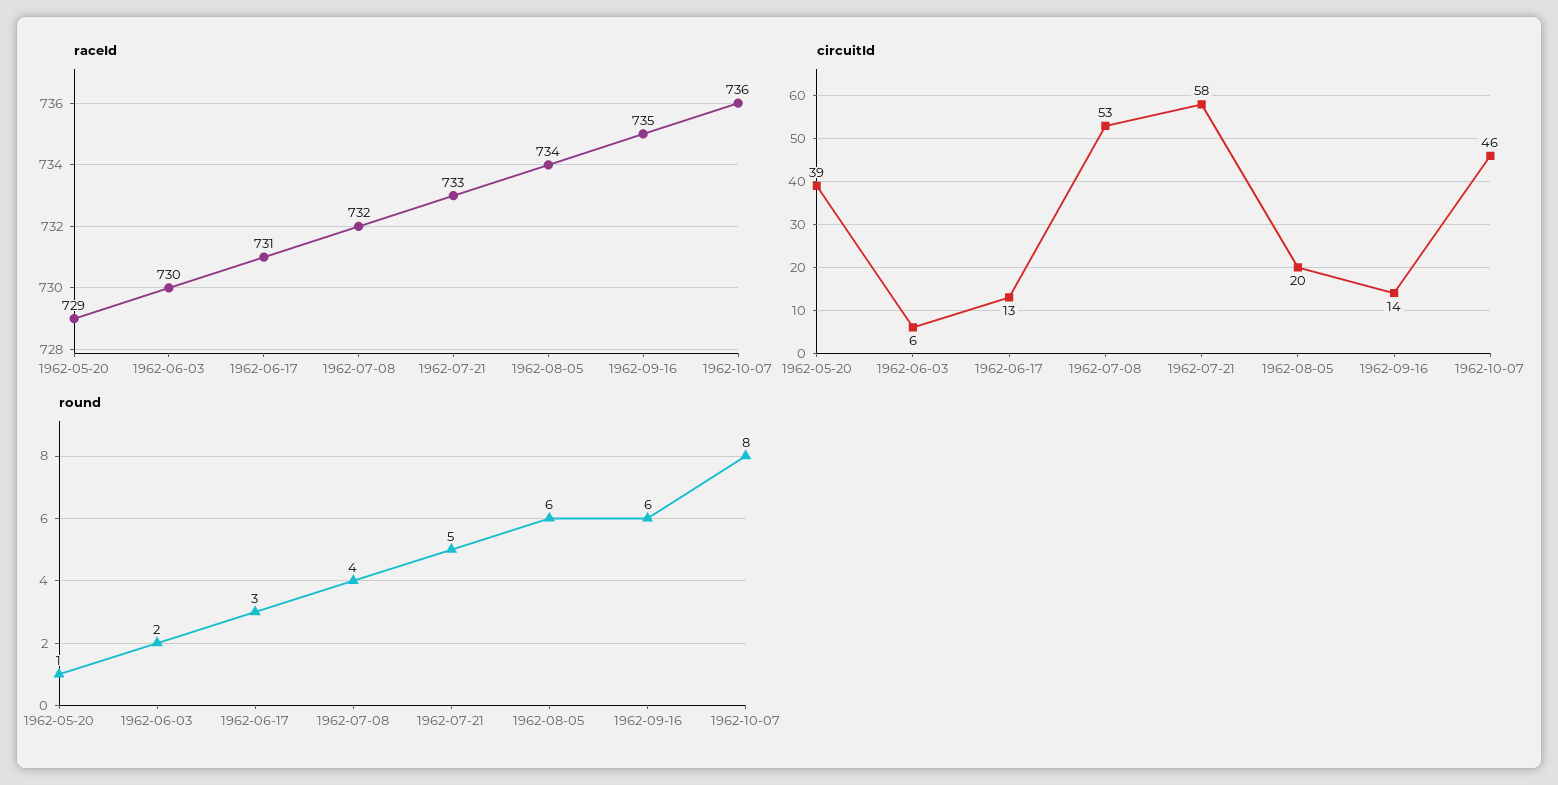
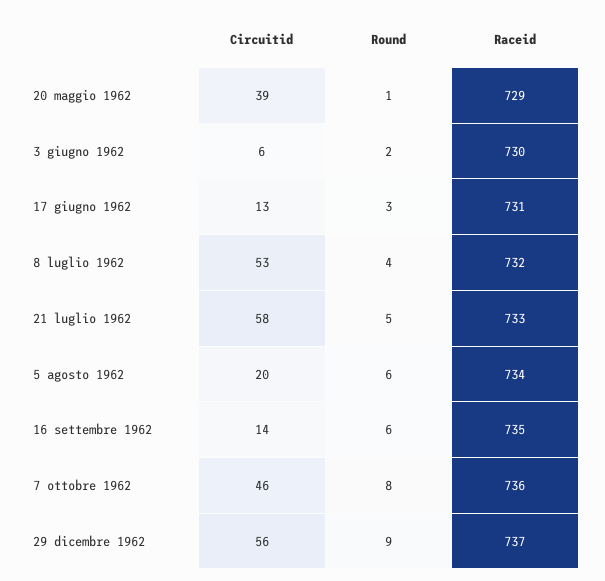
  {
    "raceId": {
      "1962-05-20": 729,
      "1962-06-03": 730,
      "1962-06-17": 731,
      "1962-07-08": 732,
      "1962-07-21": 733,
      "1962-08-05": 734,
      "1962-09-16": 735,
-     "1962-10-07": 736
+     "1962-10-07": 736,
+     "29 dicembre 1962": 737
    },
    "circuitId": {
      "1962-05-20": 39,
      "1962-06-03": 6,
      "1962-06-17": 13,
      "1962-07-08": 53,
      "1962-07-21": 58,
      "1962-08-05": 20,
      "1962-09-16": 14,
-     "1962-10-07": 46
+     "1962-10-07": 46,
+     "29 dicembre 1962": 56
    },
    "round": {
      "1962-05-20": 1,
      "1962-06-03": 2,
      "1962-06-17": 3,
      "1962-07-08": 4,
      "1962-07-21": 5,
      "1962-08-05": 6,
      "1962-09-16": 6,
-     "1962-10-07": 8
+     "1962-10-07": 8,
+     "29 dicembre 1962": 9
    }
  }

